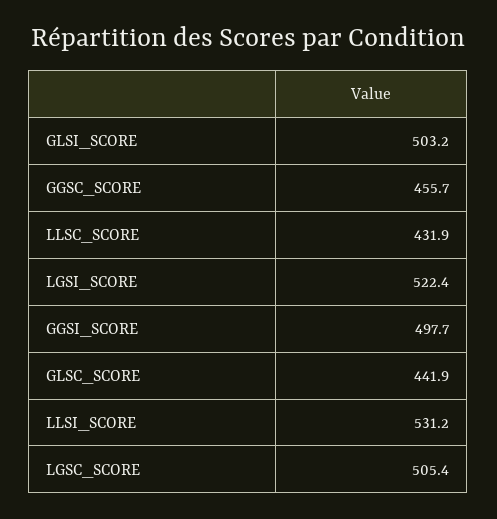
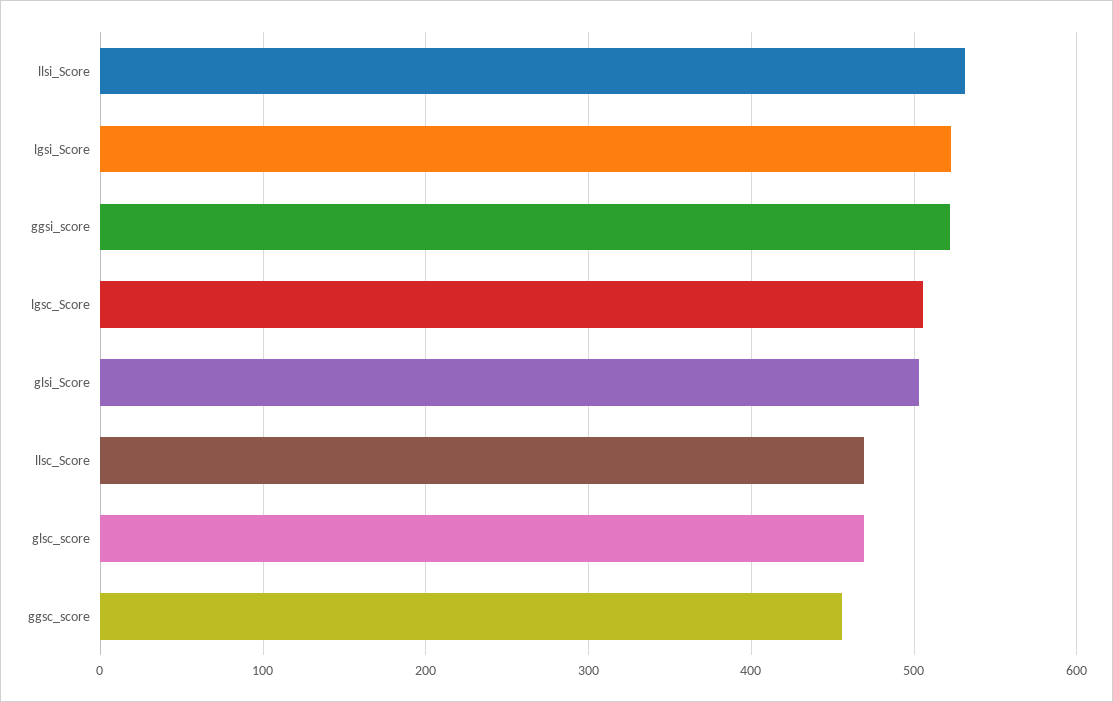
  {
    "GLSI_SCORE": 503.2,
    "GGSC_SCORE": 455.7,
-   "LLSC_SCORE": 431.9,
+   "LLSC_SCORE": 470,
    "LGSI_SCORE": 522.4,
-   "GGSI_SCORE": 497.7,
+   "GGSI_SCORE": 520,
-   "GLSC_SCORE": 441.9,
+   "GLSC_SCORE": 470,
    "LLSI_SCORE": 531.2,
    "LGSC_SCORE": 505.4
  }

